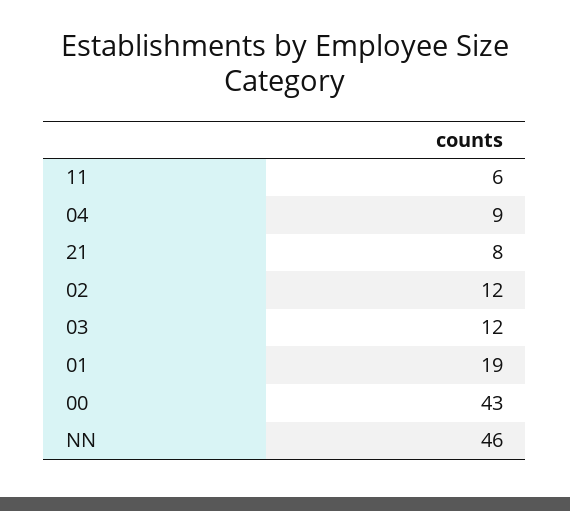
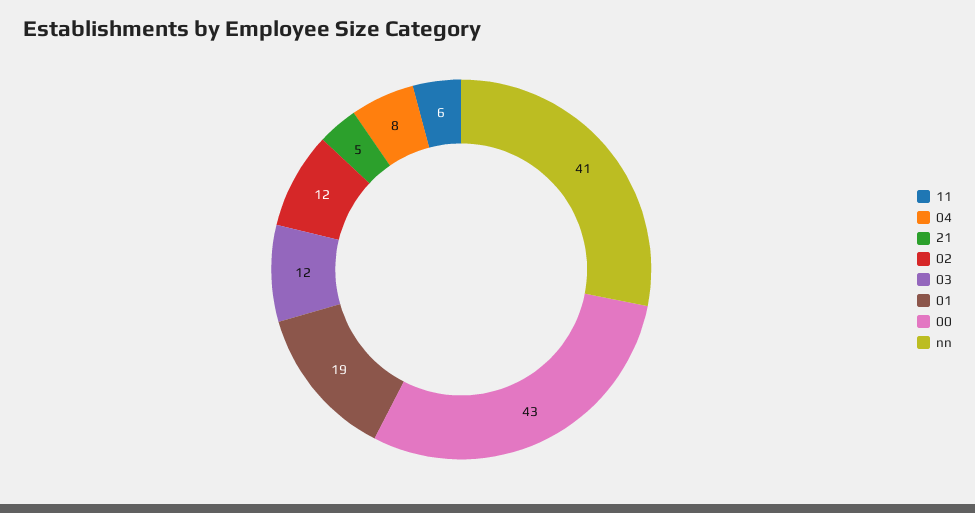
  {
    "11": 6,
-   "04": 9,
+   "04": 8,
-   "21": 8,
+   "21": 5,
    "02": 12,
    "03": 12,
    "01": 19,
    "00": 43,
-   "NN": 46
+   "NN": 41
  }

